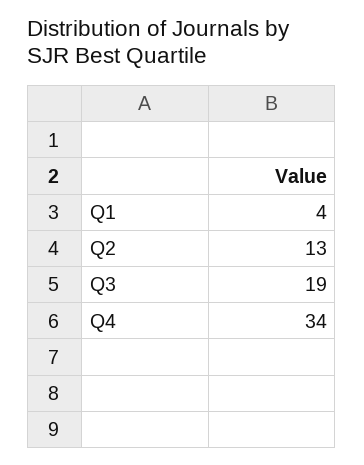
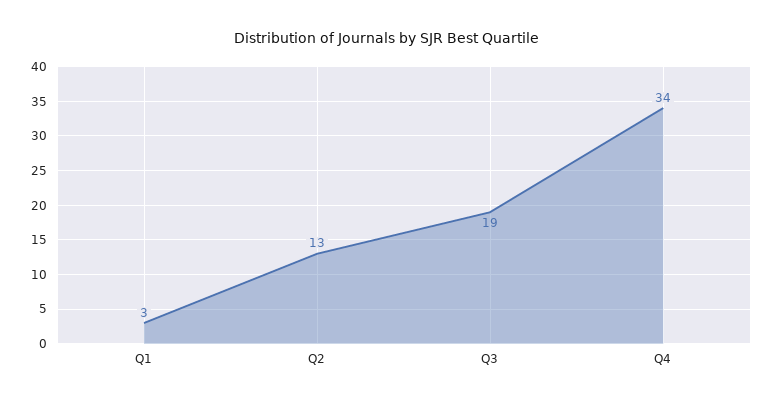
  {
-   "Q1": 4,
+   "Q1": 3,
    "Q2": 13,
    "Q3": 19,
    "Q4": 34
  }

